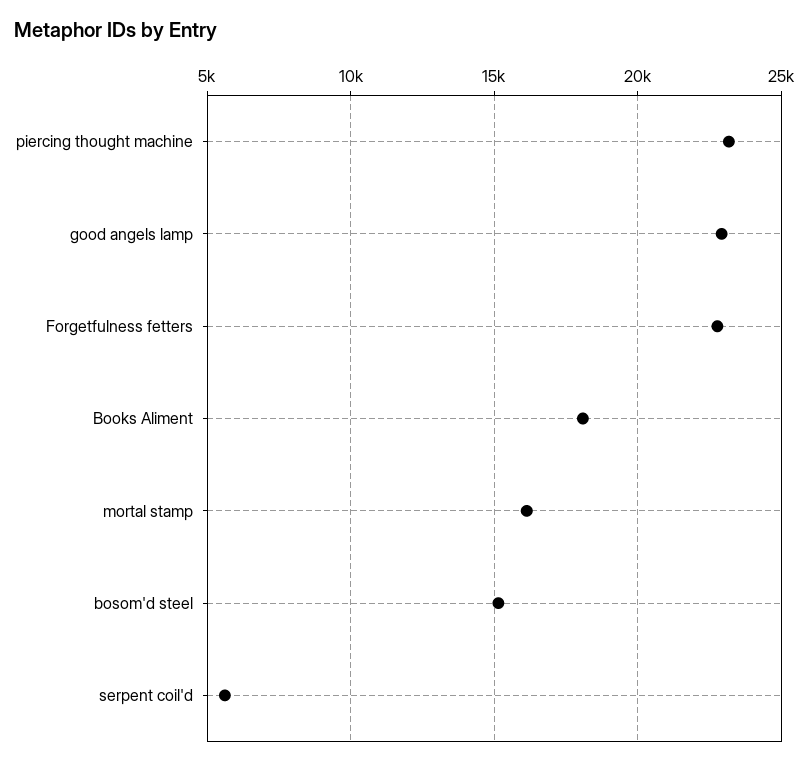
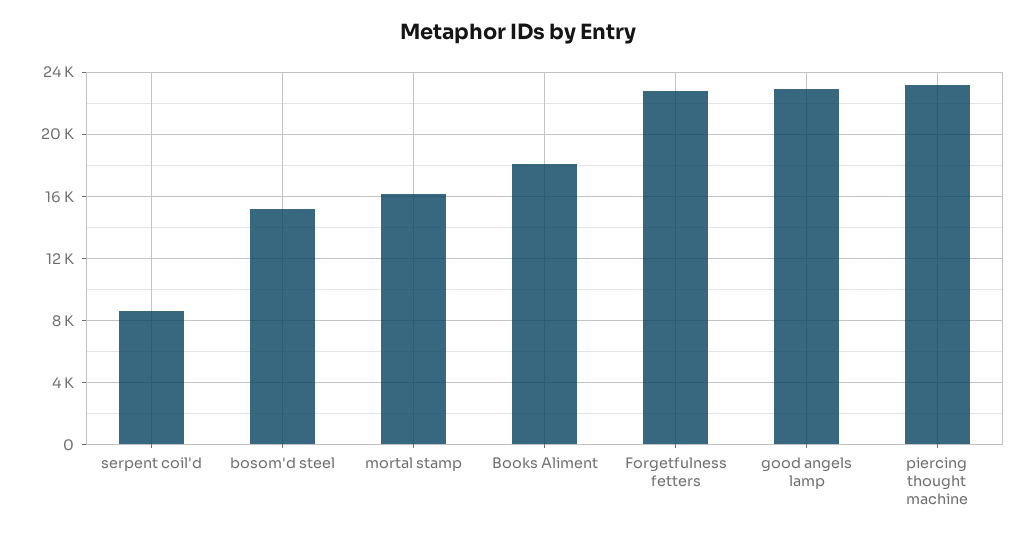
  {
    "piercing thought machine": 23000,
    "good angels lamp": 23000,
    "Forgetfulness fetters": 23000,
    "Books Aliment": 18000,
    "mortal stamp": 16000,
    "bosom'd steel": 15000,
-   "serpent coil'd": 5500
+   "serpent coil'd": 8500
  }

